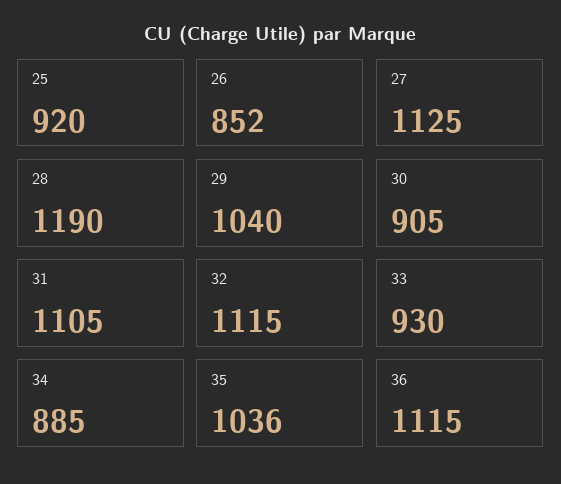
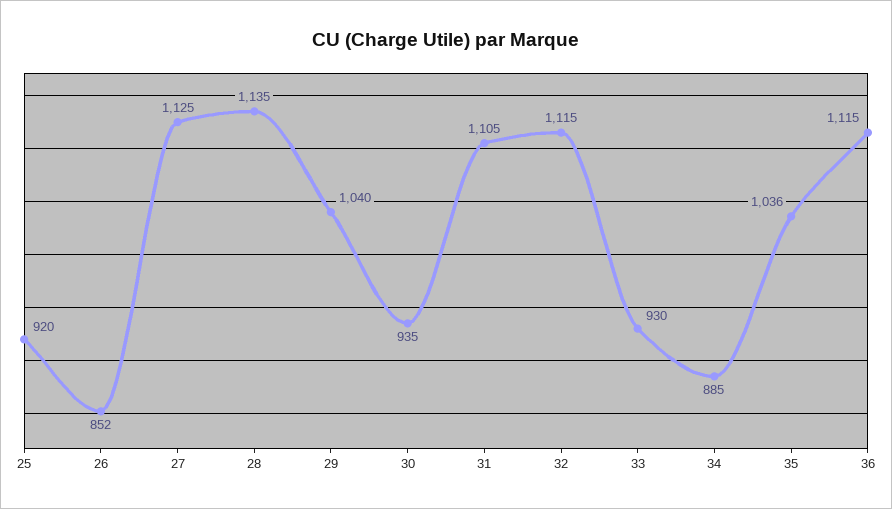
  {
    "25": 920,
    "26": 852,
    "27": 1125,
-   "28": 1190,
+   "28": 1135,
    "29": 1040,
-   "30": 905,
+   "30": 935,
    "31": 1105,
    "32": 1115,
    "33": 930,
    "34": 885,
    "35": 1036,
    "36": 1115
  }

